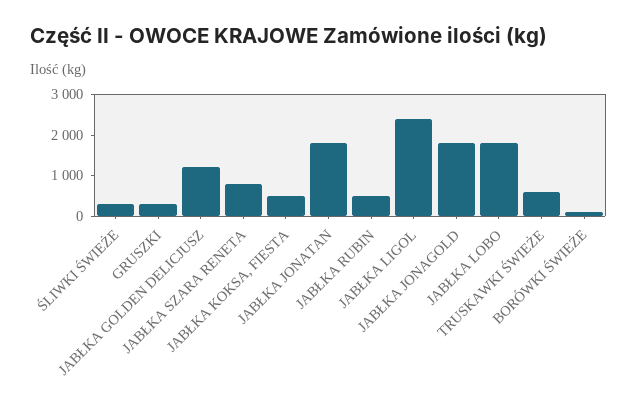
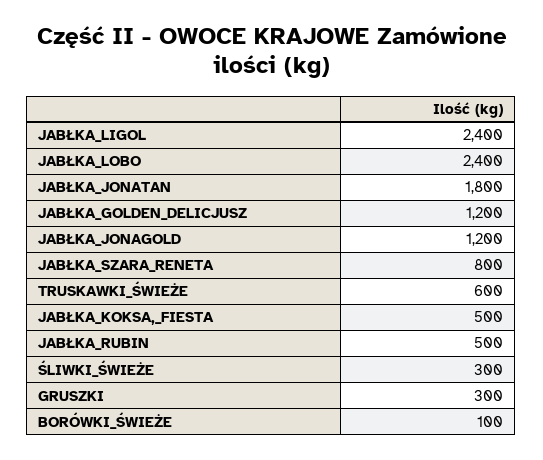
  {
    "ŚLIWKI ŚWIEŻE": 300,
    "GRUSZKI": 300,
    "JABŁKA GOLDEN DELICJUSZ": 1200,
    "JABŁKA SZARA RENETA": 800,
    "JABŁKA KOKSA, FIESTA": 500,
    "JABŁKA JONATAN": 1800,
    "JABŁKA RUBIN": 500,
    "JABŁKA LIGOL": 2400,
-   "JABŁKA JONAGOLD": 1800,
+   "JABŁKA JONAGOLD": 1200,
-   "JABŁKA LOBO": 1800,
+   "JABŁKA LOBO": 2400,
    "TRUSKAWKI ŚWIEŻE": 600,
    "BORÓWKI ŚWIEŻE": 100
  }

